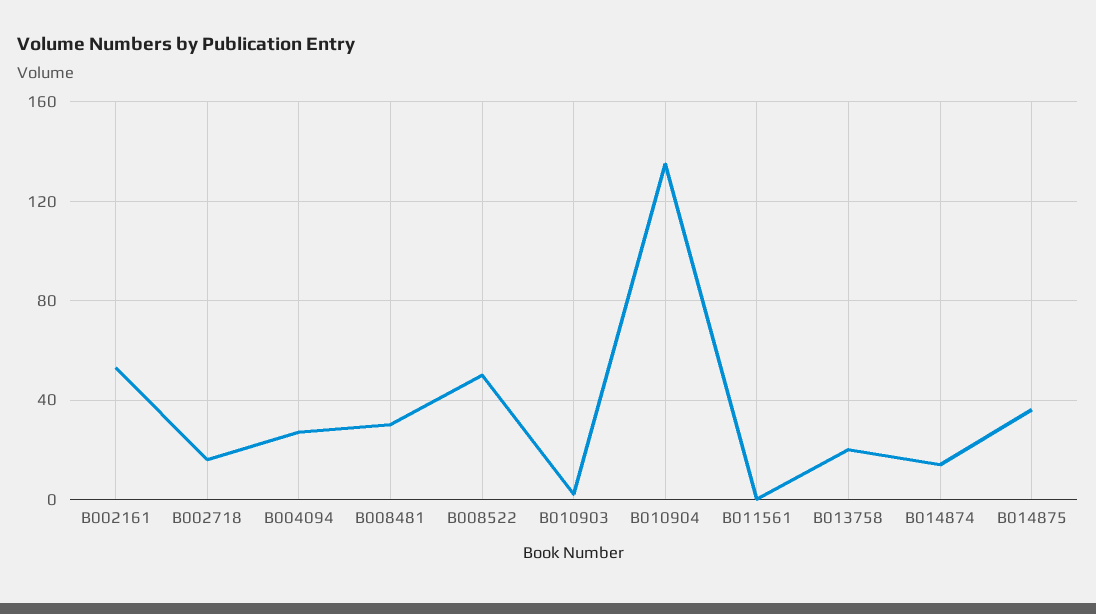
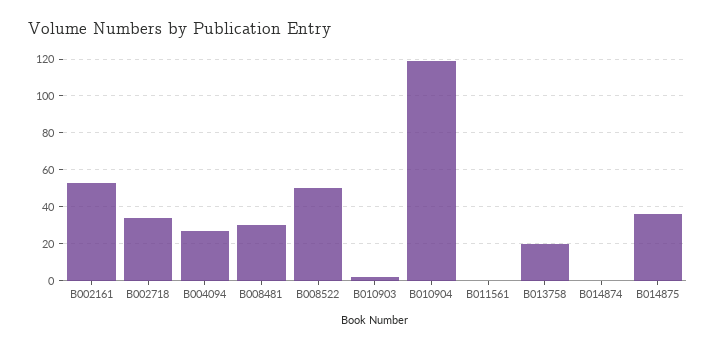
  {
    "B002161": 55,
-   "B002718": 15,
+   "B002718": 35,
    "B004094": 25,
    "B008481": 30,
    "B008522": 50,
    "B010903": 0,
-   "B010904": 135,
+   "B010904": 120,
    "B011561": 0,
    "B013758": 20,
-   "B014874": 15,
+   "B014874": 0,
    "B014875": 35
  }

